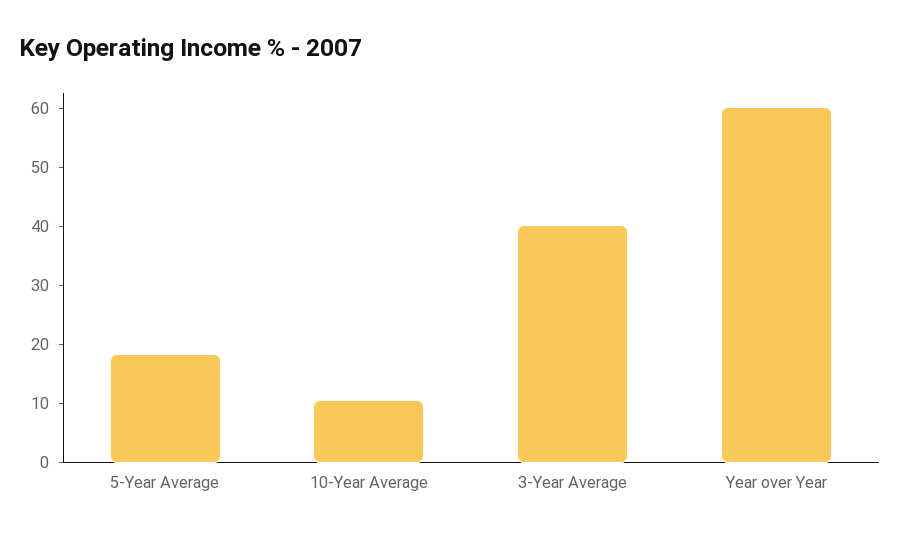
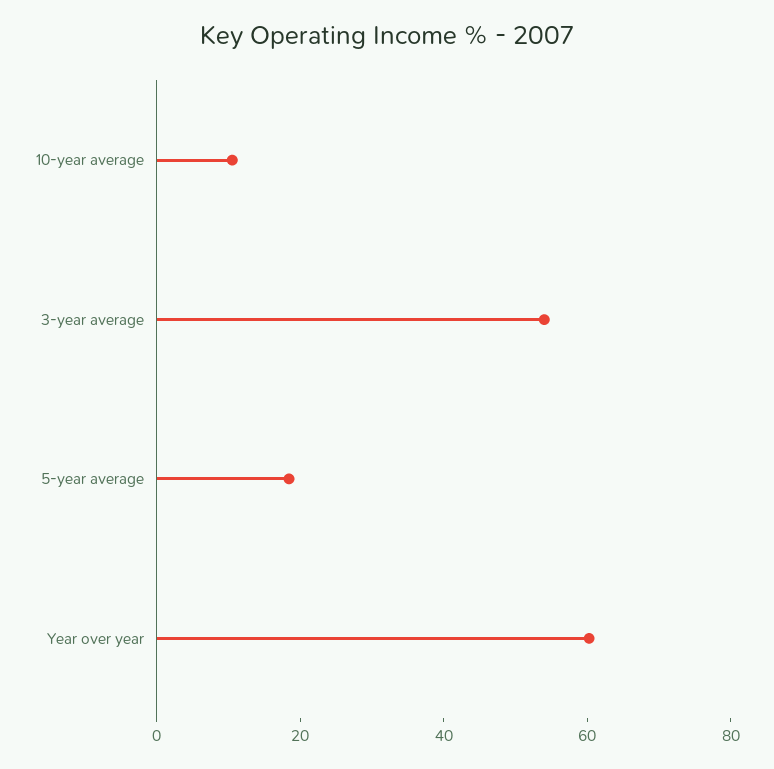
  {
    "5-Year Average": 18,
    "10-Year Average": 10,
-   "3-Year Average": 40,
+   "3-Year Average": 55,
    "Year over Year": 60
  }

